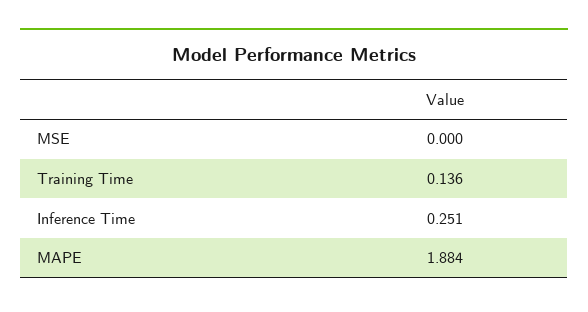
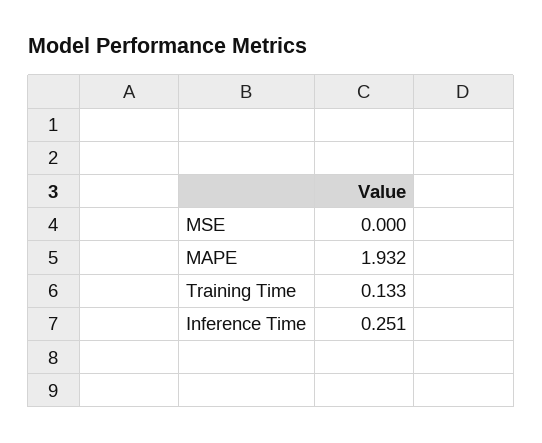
  {
    "MSE": 0,
-   "Training Time": 0.136,
+   "Training Time": 0.133,
    "Inference Time": 0.251,
-   "MAPE": 1.884
+   "MAPE": 1.932
  }

